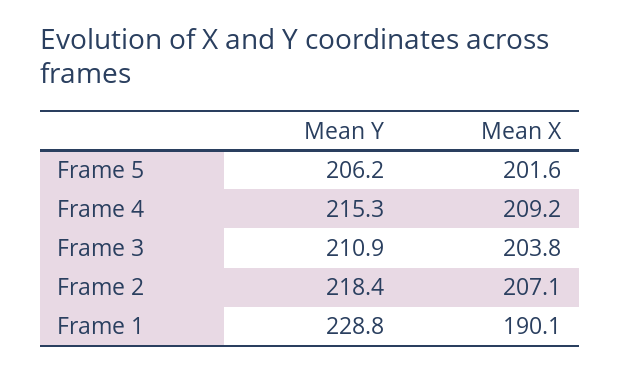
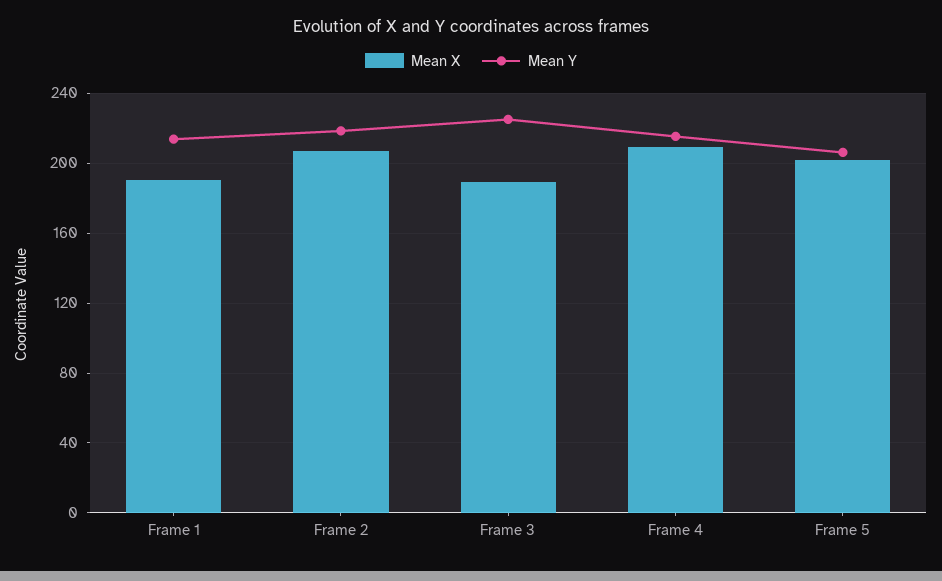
  {
    "Mean Y": {
      "Frame 5": 206.2,
      "Frame 4": 215.3,
-     "Frame 3": 210.9,
+     "Frame 3": 225,
      "Frame 2": 218.4,
-     "Frame 1": 228.8
+     "Frame 1": 215
    },
    "Mean X": {
      "Frame 5": 201.6,
      "Frame 4": 209.2,
-     "Frame 3": 203.8,
+     "Frame 3": 190,
      "Frame 2": 207.1,
      "Frame 1": 190.1
    }
  }

